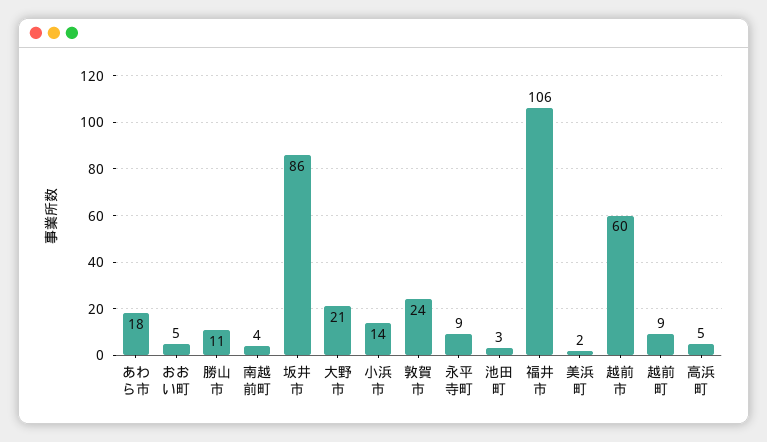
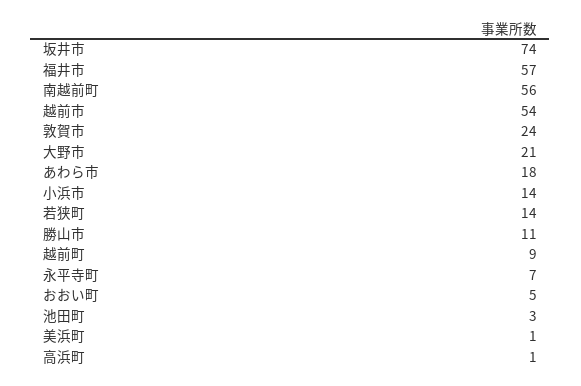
  {
    "あわら市": 18,
    "おおい町": 5,
    "勝山市": 11,
-   "南越前町": 4,
+   "南越前町": 56,
-   "坂井市": 86,
+   "坂井市": 74,
    "大野市": 21,
    "小浜市": 14,
    "敦賀市": 24,
-   "永平寺町": 9,
+   "永平寺町": 7,
    "池田町": 3,
-   "福井市": 106,
+   "福井市": 57,
-   "美浜町": 2,
+   "美浜町": 1,
-   "越前市": 60,
+   "越前市": 54,
    "越前町": 9,
-   "高浜町": 5
+   "高浜町": 1,
+   "若狭町": 14
  }

